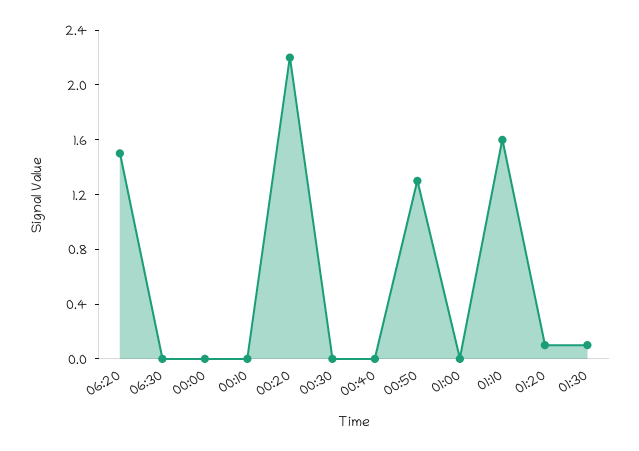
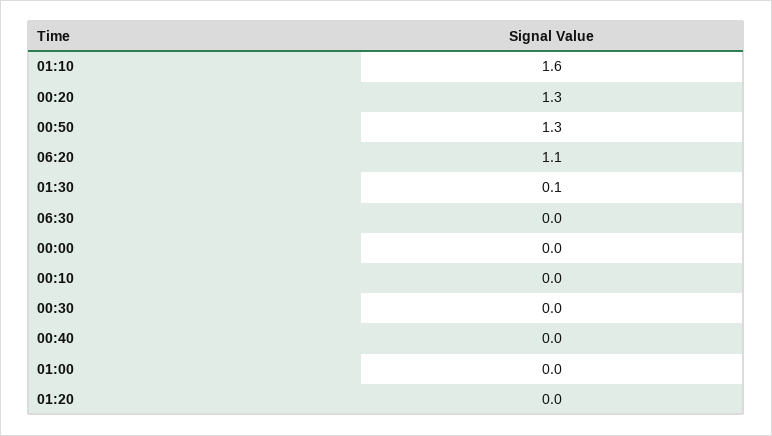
  {
-   "06:20": 1.5,
+   "06:20": 1.1,
    "06:30": 0,
    "00:00": 0,
    "00:10": 0,
-   "00:20": 2.2,
+   "00:20": 1.3,
    "00:30": 0,
    "00:40": 0,
    "00:50": 1.3,
    "01:00": 0,
    "01:10": 1.6,
-   "01:20": 0.1,
+   "01:20": 0,
    "01:30": 0.1
  }

